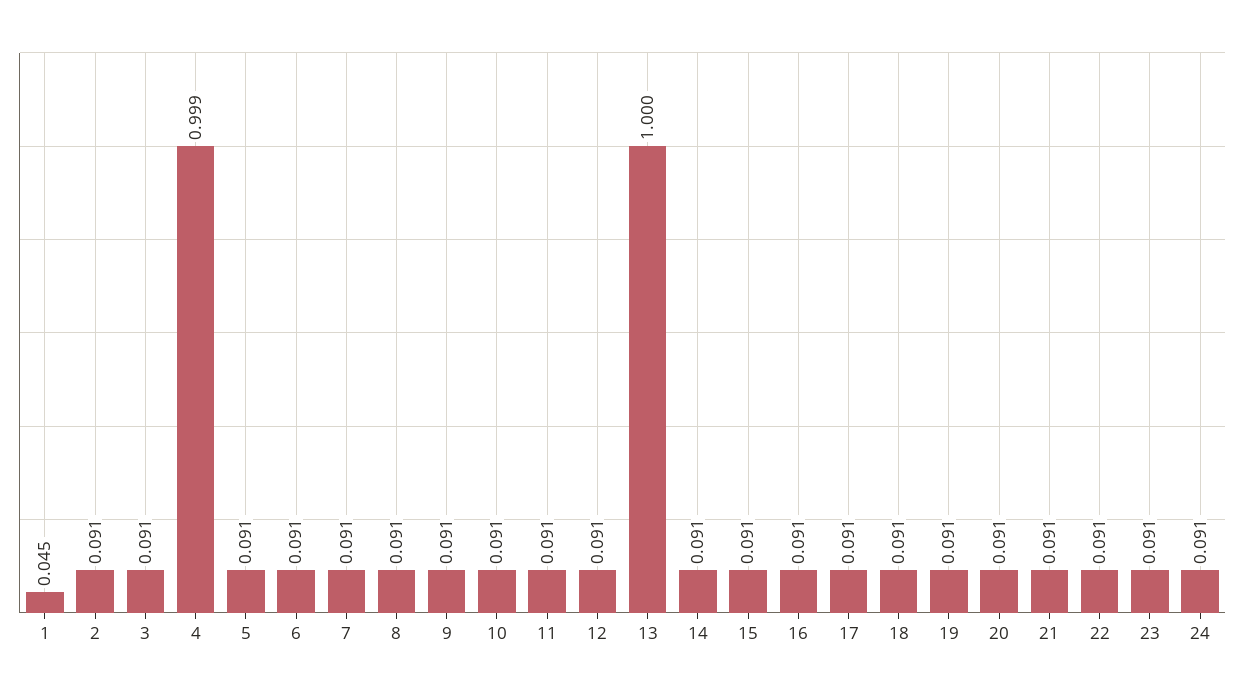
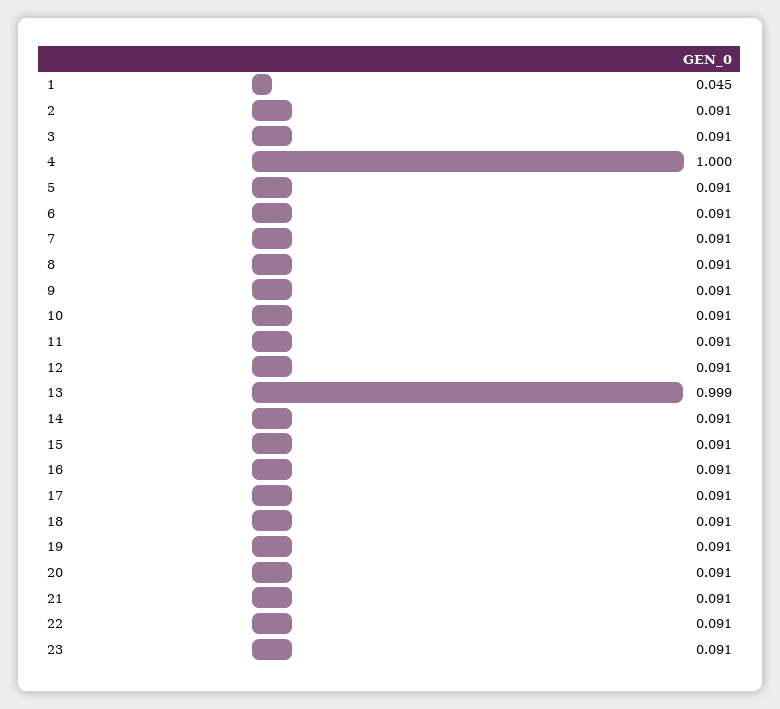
  {
    "1": 0.045,
    "2": 0.091,
    "3": 0.091,
-   "4": 0.999,
+   "4": 1,
    "5": 0.091,
    "6": 0.091,
    "7": 0.091,
    "8": 0.091,
    "9": 0.091,
    "10": 0.091,
    "11": 0.091,
    "12": 0.091,
-   "13": 1,
+   "13": 0.999,
    "14": 0.091,
    "15": 0.091,
    "16": 0.091,
    "17": 0.091,
    "18": 0.091,
    "19": 0.091,
    "20": 0.091,
    "21": 0.091,
    "22": 0.091,
-   "23": 0.091,
+   "23": 0.091
-   "24": 0.091
  }

